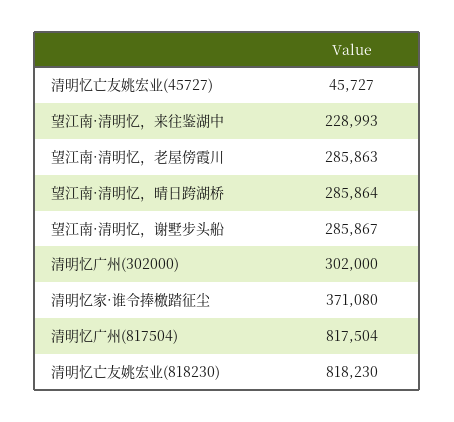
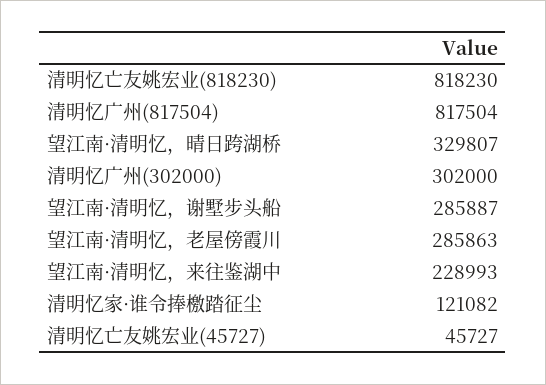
  {
    "清明忆亡友姚宏业(45727)": 45727,
    "望江南·清明忆，来往鉴湖中": 228993,
    "望江南·清明忆，老屋傍霞川": 285863,
-   "望江南·清明忆，晴日跨湖桥": 285864,
+   "望江南·清明忆，晴日跨湖桥": 329807,
-   "望江南·清明忆，谢墅步头船": 285867,
+   "望江南·清明忆，谢墅步头船": 285887,
    "清明忆广州(302000)": 302000,
-   "清明忆家·谁令捧檄踏征尘": 371080,
+   "清明忆家·谁令捧檄踏征尘": 121082,
    "清明忆广州(817504)": 817504,
    "清明忆亡友姚宏业(818230)": 818230
  }

